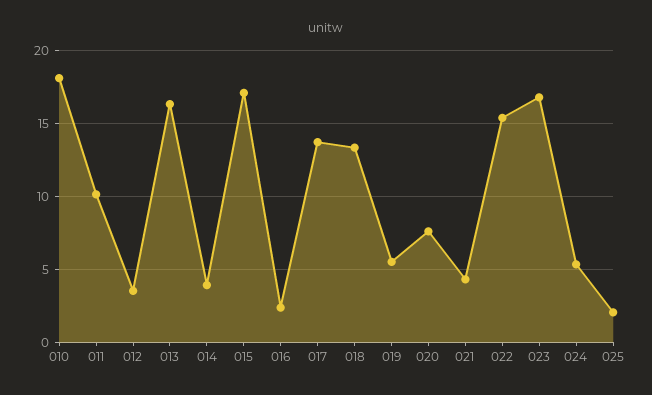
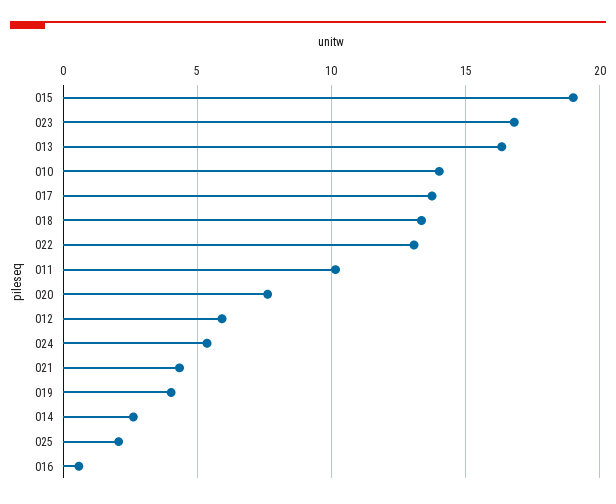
  {
-   "010": 18,
+   "010": 14,
    "011": 10,
-   "012": 3.5,
+   "012": 6,
    "013": 16.5,
-   "014": 4,
+   "014": 2.5,
-   "015": 17,
+   "015": 19,
-   "016": 2.5,
+   "016": 0.5,
    "017": 14,
    "018": 13.5,
-   "019": 5.5,
+   "019": 4,
    "020": 7.5,
    "021": 4.5,
-   "022": 15.5,
+   "022": 13,
    "023": 17,
    "024": 5.5,
    "025": 2
  }

